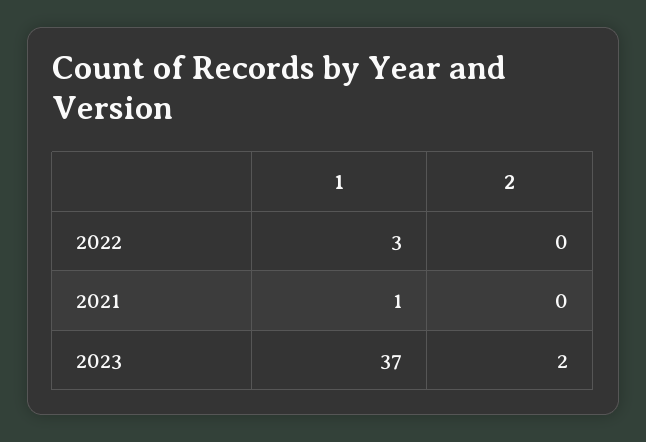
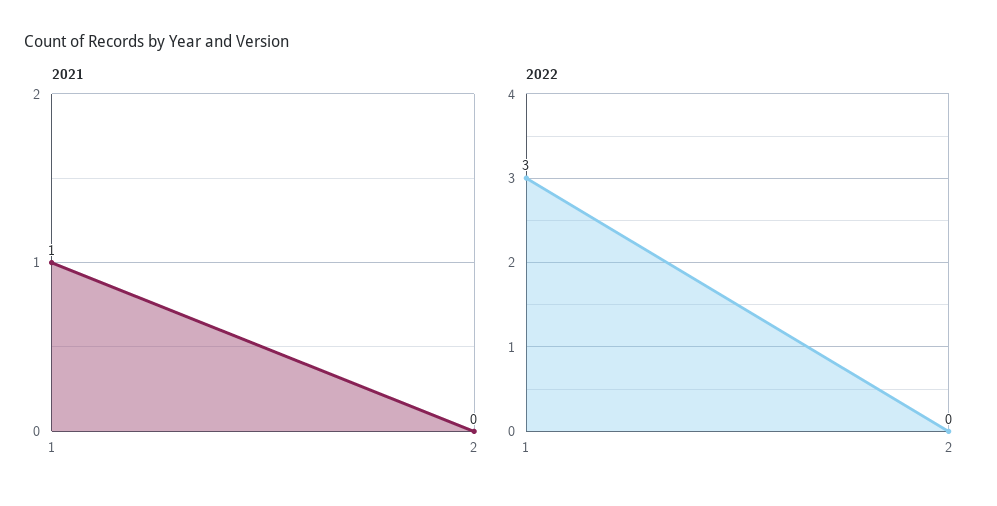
  {
    "2022": {
      "1": 3,
      "2": 0
    },
    "2021": {
      "1": 1,
      "2": 0
-   },
+   }
-   "2023": {
-     "1": 37,
-     "2": 2
-   }
  }

